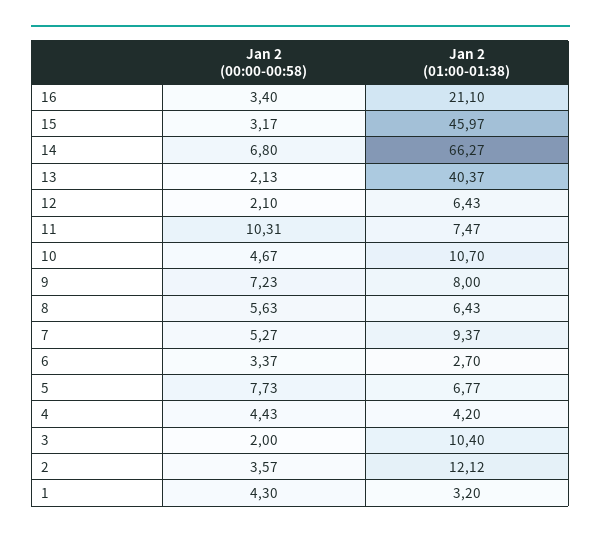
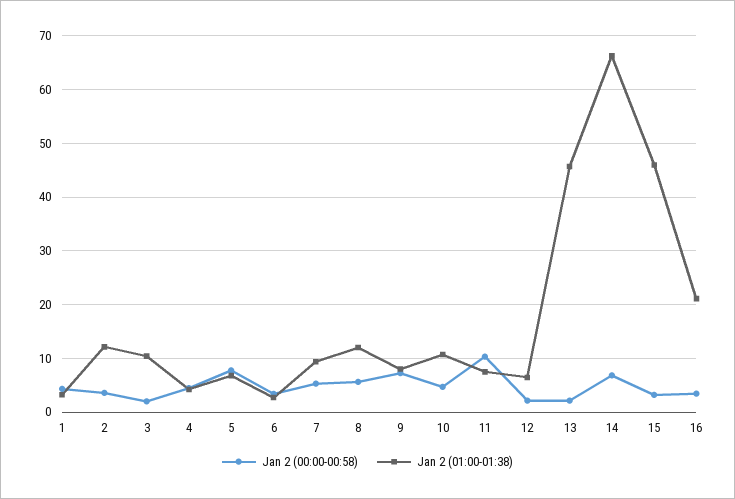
  {
    "Jan 2 (00:00-00:58)": {
      "16": 3.4,
      "15": 3.17,
      "14": 6.8,
      "13": 2.13,
      "12": 2.1,
      "11": 10.31,
      "10": 4.67,
      "9": 7.23,
      "8": 5.63,
      "7": 5.27,
      "6": 3.37,
      "5": 7.73,
      "4": 4.43,
      "3": 2,
      "2": 3.57,
      "1": 4.3
    },
    "Jan 2 (01:00-01:38)": {
      "16": 21.1,
      "15": 45.97,
      "14": 66.27,
-     "13": 40.37,
+     "13": 46,
      "12": 6.43,
      "11": 7.47,
      "10": 10.7,
      "9": 8,
-     "8": 6.43,
+     "8": 12,
      "7": 9.37,
      "6": 2.7,
      "5": 6.77,
      "4": 4.2,
      "3": 10.4,
      "2": 12.12,
      "1": 3.2
    }
  }

